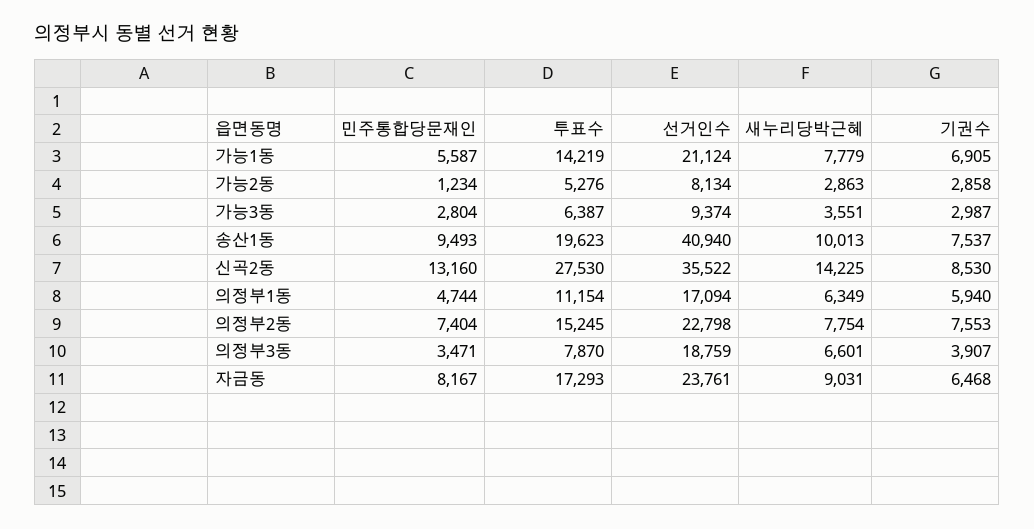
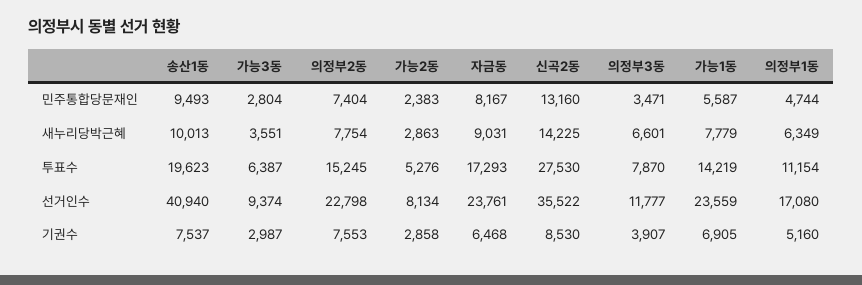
  {
    "민주통합당문재인": {
      "가능1동": 5587,
-     "가능2동": 1234,
+     "가능2동": 2383,
      "가능3동": 2804,
      "송산1동": 9493,
      "신곡2동": 13160,
      "의정부1동": 4744,
      "의정부2동": 7404,
      "의정부3동": 3471,
      "자금동": 8167
    },
    "투표수": {
      "가능1동": 14219,
      "가능2동": 5276,
      "가능3동": 6387,
      "송산1동": 19623,
      "신곡2동": 27530,
      "의정부1동": 11154,
      "의정부2동": 15245,
      "의정부3동": 7870,
      "자금동": 17293
    },
    "선거인수": {
-     "가능1동": 21124,
+     "가능1동": 23559,
      "가능2동": 8134,
      "가능3동": 9374,
      "송산1동": 40940,
      "신곡2동": 35522,
-     "의정부1동": 17094,
+     "의정부1동": 17080,
      "의정부2동": 22798,
-     "의정부3동": 18759,
+     "의정부3동": 11777,
      "자금동": 23761
    },
    "새누리당박근혜": {
      "가능1동": 7779,
      "가능2동": 2863,
      "가능3동": 3551,
      "송산1동": 10013,
      "신곡2동": 14225,
      "의정부1동": 6349,
      "의정부2동": 7754,
      "의정부3동": 6601,
      "자금동": 9031
    },
    "기권수": {
      "가능1동": 6905,
      "가능2동": 2858,
      "가능3동": 2987,
      "송산1동": 7537,
      "신곡2동": 8530,
-     "의정부1동": 5940,
+     "의정부1동": 5160,
      "의정부2동": 7553,
      "의정부3동": 3907,
      "자금동": 6468
    }
  }

